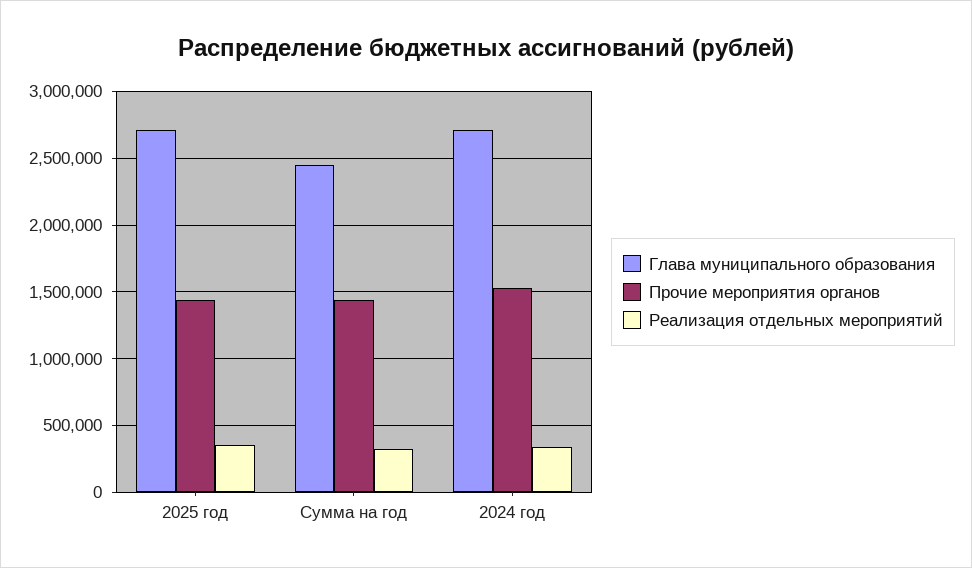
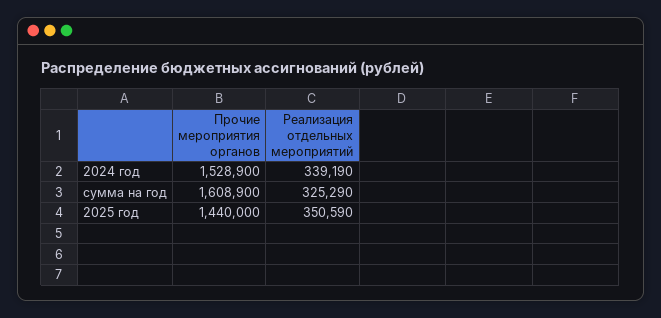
  {
-   "Глава муниципального образования": {
-     "2025 год": 2700000,
-     "Сумма на год": 2450000,
-     "2024 год": 2700000
-   },
    "Прочие мероприятия органов": {
      "2025 год": 1440000,
-     "Сумма на год": 1450000,
+     "Сумма на год": 1608900,
      "2024 год": 1528900
    },
    "Реализация отдельных мероприятий": {
      "2025 год": 350590,
      "Сумма на год": 325290,
      "2024 год": 339190
    }
  }

